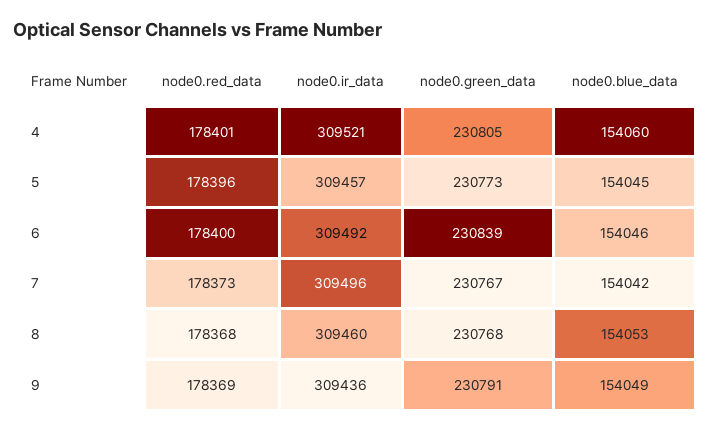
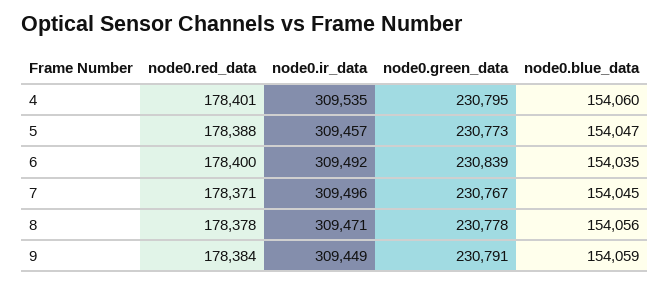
  {
    "node0.red_data": {
      "4": 178401,
-     "5": 178396,
+     "5": 178388,
      "6": 178400,
-     "7": 178373,
+     "7": 178371,
-     "8": 178368,
+     "8": 178378,
-     "9": 178369
+     "9": 178384
    },
    "node0.ir_data": {
-     "4": 309521,
+     "4": 309535,
      "5": 309457,
      "6": 309492,
      "7": 309496,
-     "8": 309460,
+     "8": 309471,
-     "9": 309436
+     "9": 309449
    },
    "node0.green_data": {
-     "4": 230805,
+     "4": 230795,
      "5": 230773,
      "6": 230839,
      "7": 230767,
-     "8": 230768,
+     "8": 230778,
      "9": 230791
    },
    "node0.blue_data": {
      "4": 154060,
-     "5": 154045,
+     "5": 154047,
-     "6": 154046,
+     "6": 154035,
-     "7": 154042,
+     "7": 154045,
-     "8": 154053,
+     "8": 154056,
-     "9": 154049
+     "9": 154059
    }
  }

